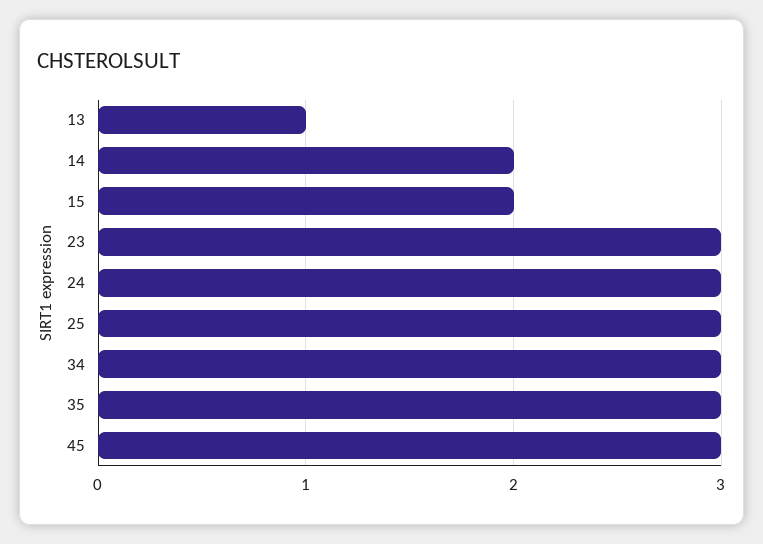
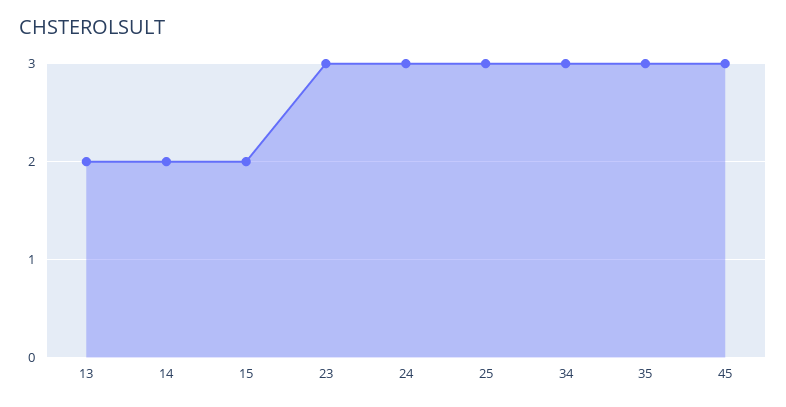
  {
-   "13": 1,
+   "13": 2,
    "14": 2,
    "15": 2,
    "23": 3,
    "24": 3,
    "25": 3,
    "34": 3,
    "35": 3,
    "45": 3
  }

